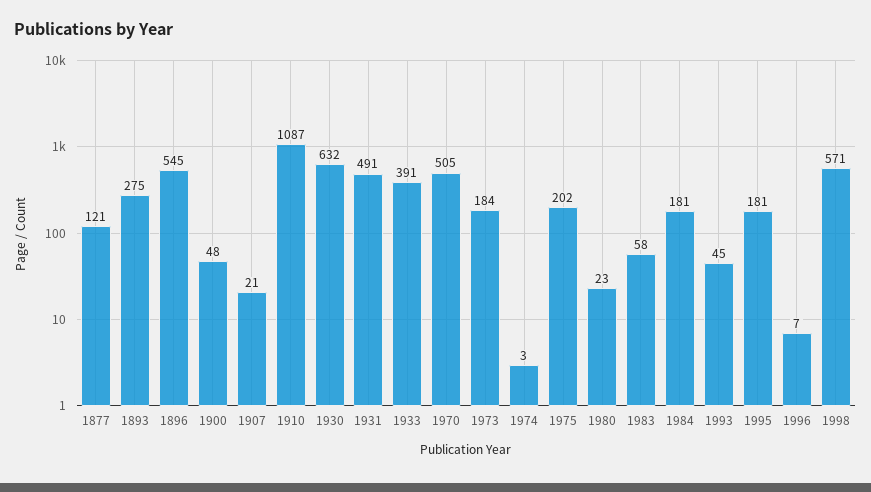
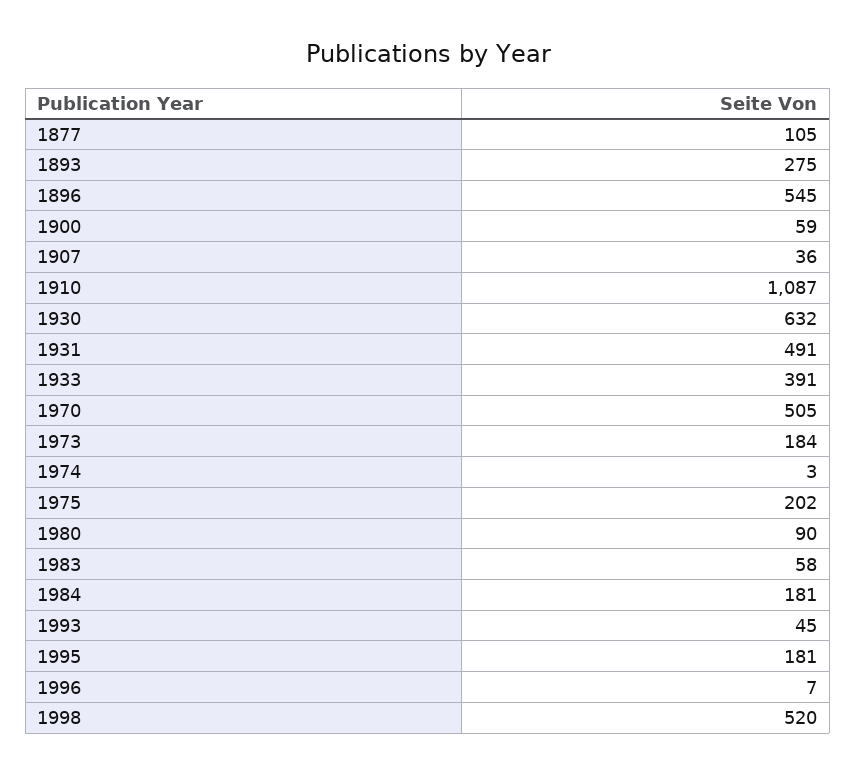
  {
-   "1877": 121,
+   "1877": 105,
    "1893": 275,
    "1896": 545,
-   "1900": 48,
+   "1900": 59,
-   "1907": 21,
+   "1907": 36,
    "1910": 1087,
    "1930": 632,
    "1931": 491,
    "1933": 391,
    "1970": 505,
    "1973": 184,
    "1974": 3,
    "1975": 202,
-   "1980": 23,
+   "1980": 90,
    "1983": 58,
    "1984": 181,
    "1993": 45,
    "1995": 181,
    "1996": 7,
-   "1998": 571
+   "1998": 520
  }

